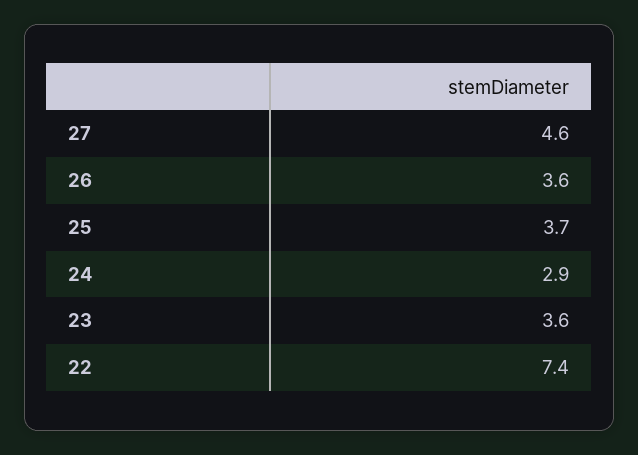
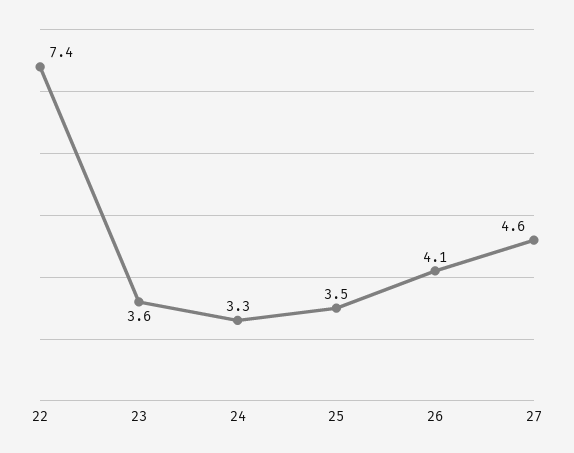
  {
    "27": 4.6,
-   "26": 3.6,
+   "26": 4.1,
-   "25": 3.7,
+   "25": 3.5,
-   "24": 2.9,
+   "24": 3.3,
    "23": 3.6,
    "22": 7.4
  }

